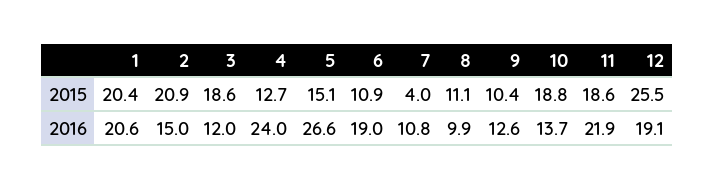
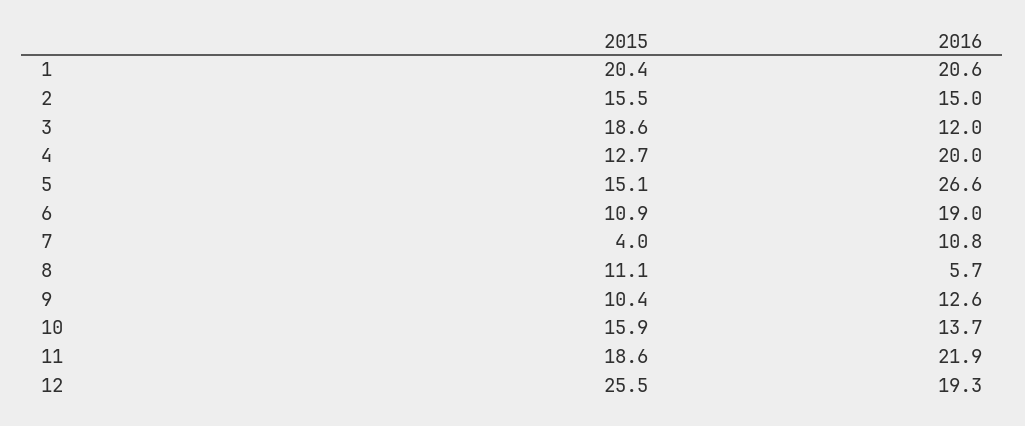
  {
    "1": {
      "2015": 20.4,
      "2016": 20.6
    },
    "2": {
-     "2015": 20.9,
+     "2015": 15.5,
      "2016": 15
    },
    "3": {
      "2015": 18.6,
      "2016": 12
    },
    "4": {
      "2015": 12.7,
-     "2016": 24
+     "2016": 20
    },
    "5": {
      "2015": 15.1,
      "2016": 26.6
    },
    "6": {
      "2015": 10.9,
      "2016": 19
    },
    "7": {
      "2015": 4,
      "2016": 10.8
    },
    "8": {
      "2015": 11.1,
-     "2016": 9.9
+     "2016": 5.7
    },
    "9": {
      "2015": 10.4,
      "2016": 12.6
    },
    "10": {
-     "2015": 18.8,
+     "2015": 15.9,
      "2016": 13.7
    },
    "11": {
      "2015": 18.6,
      "2016": 21.9
    },
    "12": {
      "2015": 25.5,
-     "2016": 19.1
+     "2016": 19.3
    }
  }

